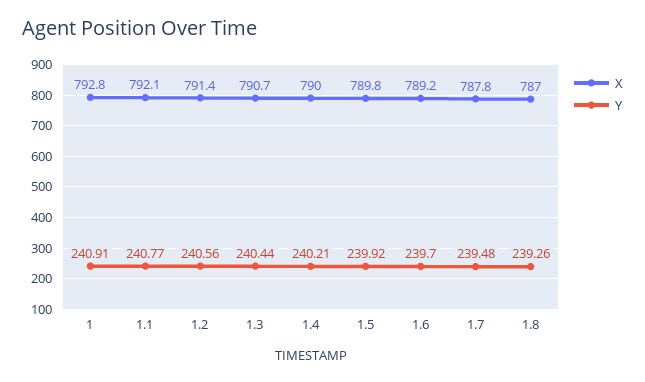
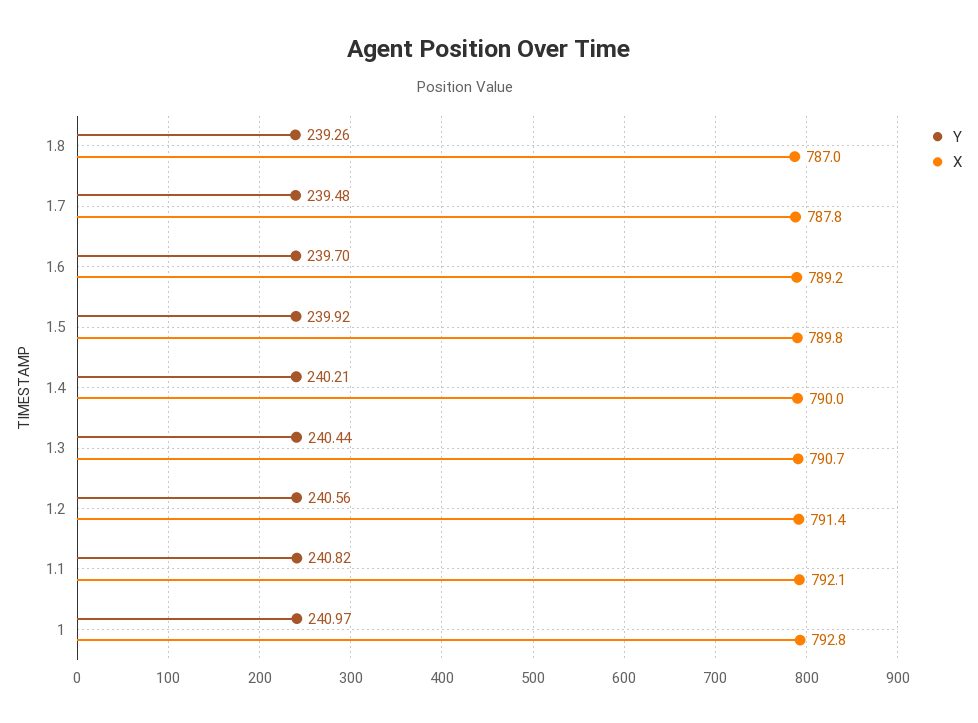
  {
    "X": {
      "1": 792.8,
      "1.1": 792.1,
      "1.2": 791.4,
      "1.3": 790.7,
      "1.4": 790,
      "1.5": 789.8,
      "1.6": 789.2,
      "1.7": 787.8,
      "1.8": 787
    },
    "Y": {
-     "1": 240.91,
+     "1": 240.97,
-     "1.1": 240.77,
+     "1.1": 240.82,
      "1.2": 240.56,
      "1.3": 240.44,
      "1.4": 240.21,
      "1.5": 239.92,
      "1.6": 239.7,
      "1.7": 239.48,
      "1.8": 239.26
    }
  }

